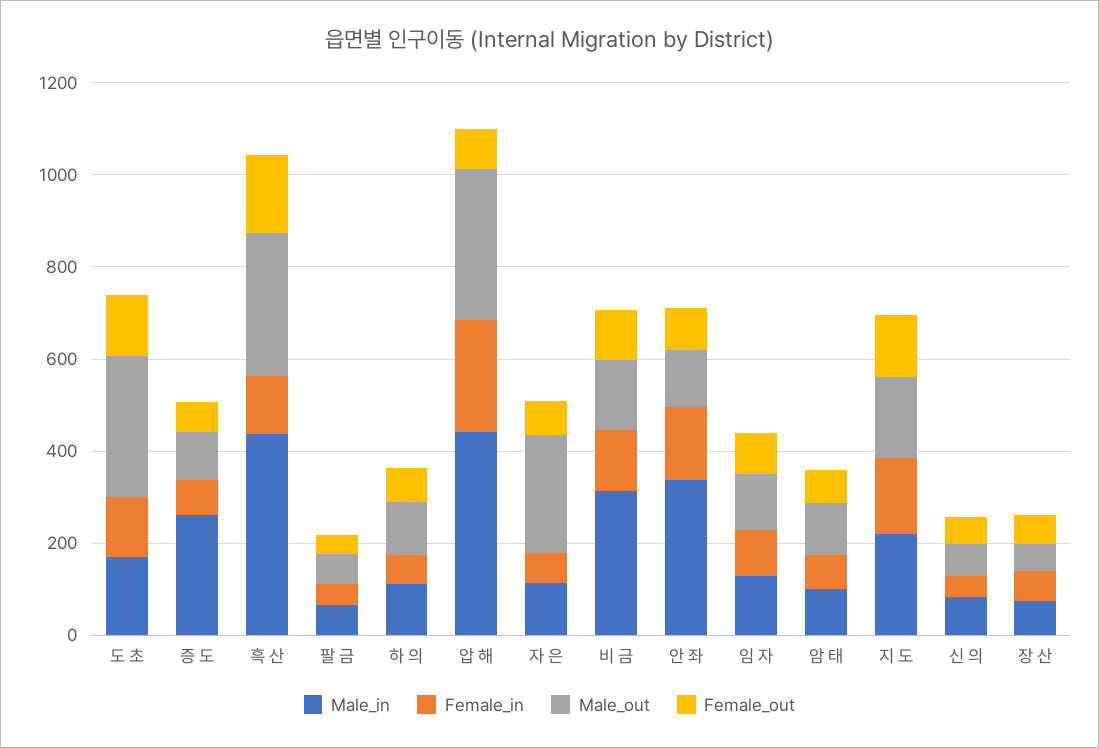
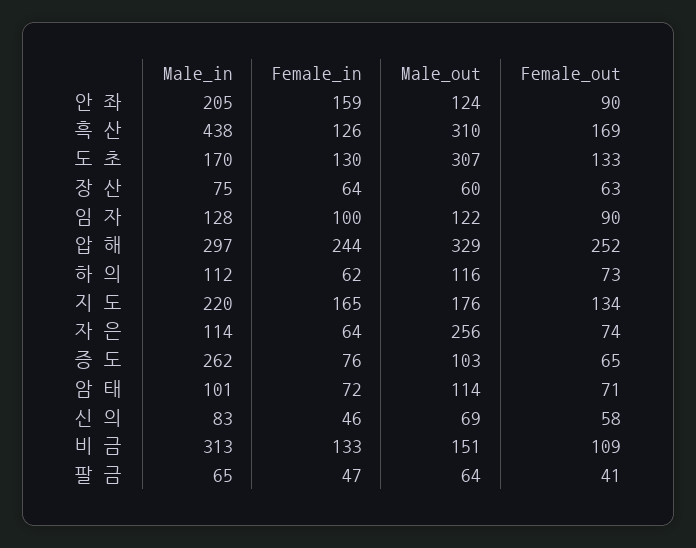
  {
    "Male_in": {
      "도 초": 170,
      "증 도": 262,
      "흑 산": 438,
      "팔 금": 65,
      "하 의": 112,
-     "압 해": 450,
+     "압 해": 297,
      "자 은": 114,
      "비 금": 313,
-     "안 좌": 350,
+     "안 좌": 205,
      "임 자": 128,
      "암 태": 101,
      "지 도": 220,
      "신 의": 83,
      "장 산": 75
    },
    "Female_in": {
      "도 초": 130,
      "증 도": 76,
      "흑 산": 126,
      "팔 금": 47,
      "하 의": 62,
      "압 해": 244,
      "자 은": 64,
      "비 금": 133,
      "안 좌": 159,
      "임 자": 100,
      "암 태": 72,
      "지 도": 165,
      "신 의": 46,
      "장 산": 64
    },
    "Male_out": {
      "도 초": 307,
      "증 도": 103,
      "흑 산": 310,
      "팔 금": 64,
      "하 의": 116,
      "압 해": 329,
      "자 은": 256,
      "비 금": 151,
      "안 좌": 124,
      "임 자": 122,
      "암 태": 114,
      "지 도": 176,
      "신 의": 69,
      "장 산": 60
    },
    "Female_out": {
      "도 초": 133,
      "증 도": 65,
      "흑 산": 169,
      "팔 금": 41,
      "하 의": 73,
-     "압 해": 100,
+     "압 해": 252,
      "자 은": 74,
      "비 금": 109,
      "안 좌": 90,
      "임 자": 90,
      "암 태": 71,
      "지 도": 134,
      "신 의": 58,
      "장 산": 63
    }
  }

